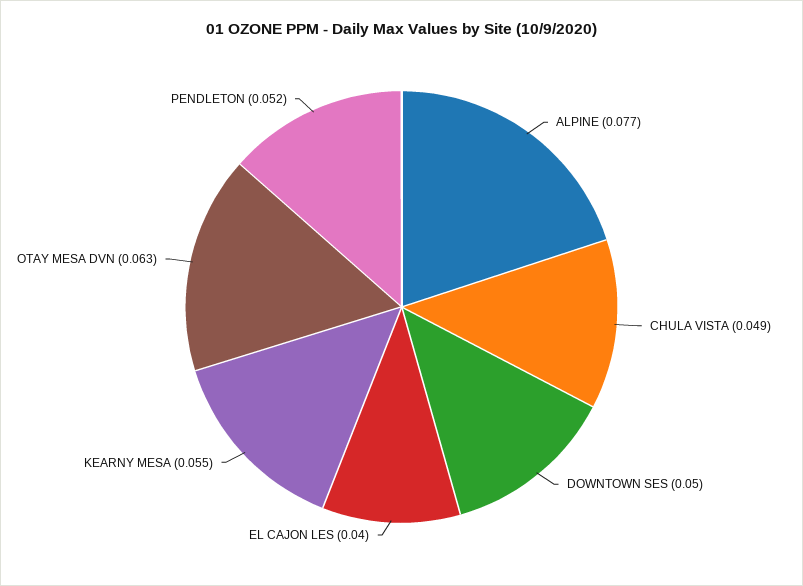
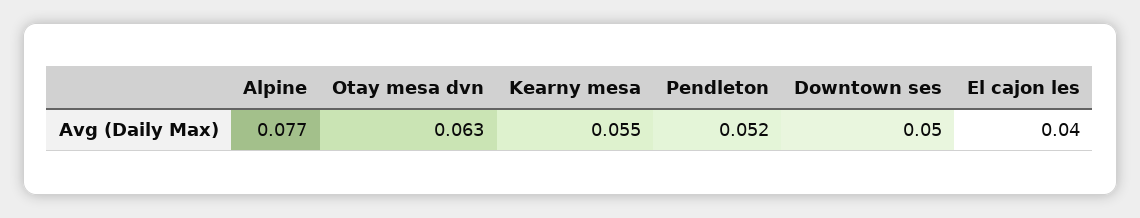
  {
    "ALPINE": 0.077,
-   "CHULA VISTA": 0.049,
    "DOWNTOWN SES": 0.05,
    "EL CAJON LES": 0.04,
    "KEARNY MESA": 0.055,
    "OTAY MESA DVN": 0.063,
    "PENDLETON": 0.052
  }

